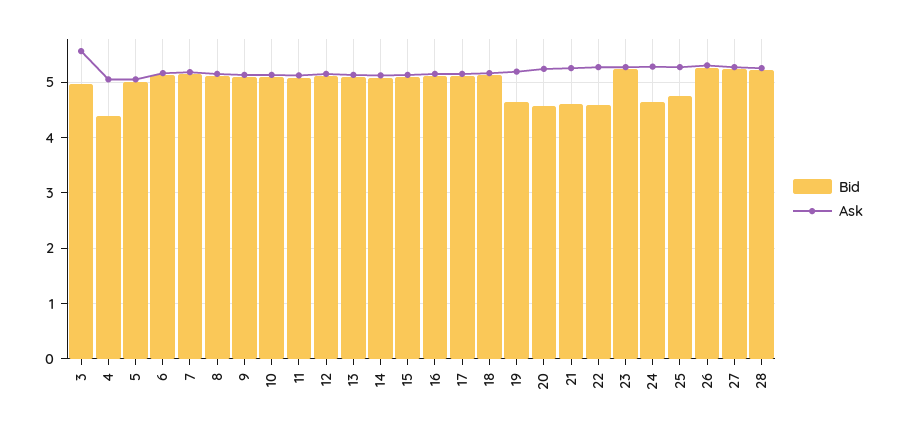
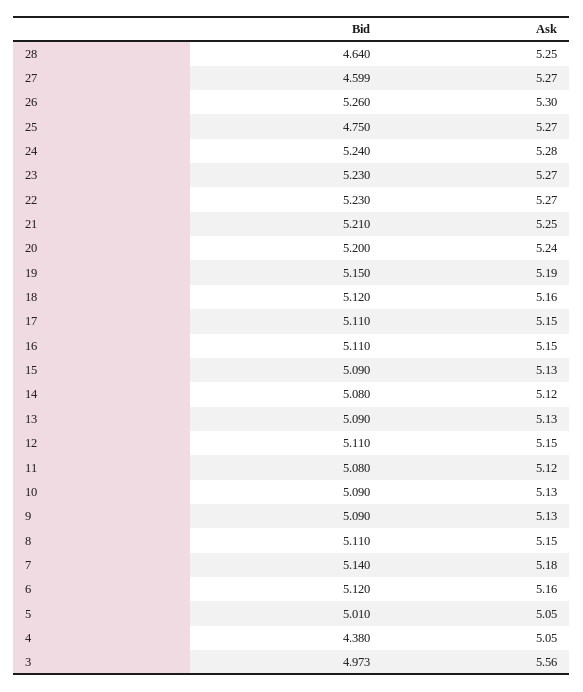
  {
    "Bid": {
      "3": 4.973,
      "4": 4.38,
      "5": 5.01,
      "6": 5.12,
      "7": 5.14,
      "8": 5.11,
      "9": 5.09,
      "10": 5.09,
      "11": 5.08,
      "12": 5.11,
      "13": 5.09,
      "14": 5.08,
      "15": 5.09,
      "16": 5.11,
      "17": 5.11,
      "18": 5.12,
-     "19": 4.6,
+     "19": 5.15,
-     "20": 4.6,
+     "20": 5.2,
-     "21": 4.6,
+     "21": 5.21,
-     "22": 4.6,
+     "22": 5.23,
      "23": 5.23,
-     "24": 4.6,
+     "24": 5.24,
      "25": 4.75,
      "26": 5.26,
-     "27": 5.2,
+     "27": 4.599,
-     "28": 5.2
+     "28": 4.64
    },
    "Ask": {
      "3": 5.56,
      "4": 5.05,
      "5": 5.05,
      "6": 5.16,
      "7": 5.18,
      "8": 5.15,
      "9": 5.13,
      "10": 5.13,
      "11": 5.12,
      "12": 5.15,
      "13": 5.13,
      "14": 5.12,
      "15": 5.13,
      "16": 5.15,
      "17": 5.15,
      "18": 5.16,
      "19": 5.19,
      "20": 5.24,
      "21": 5.25,
      "22": 5.27,
      "23": 5.27,
      "24": 5.28,
      "25": 5.27,
      "26": 5.3,
      "27": 5.27,
      "28": 5.25
    }
  }

